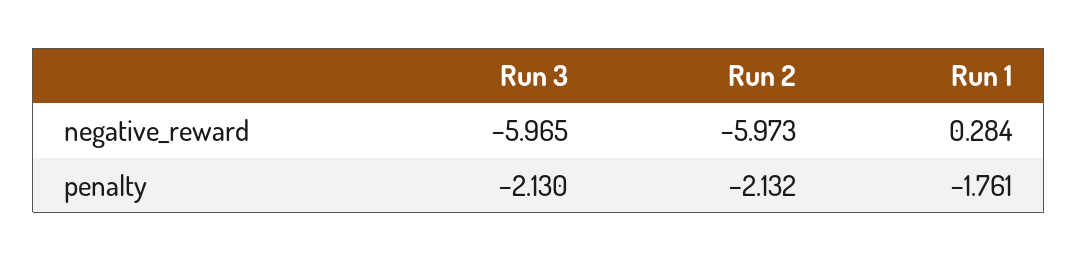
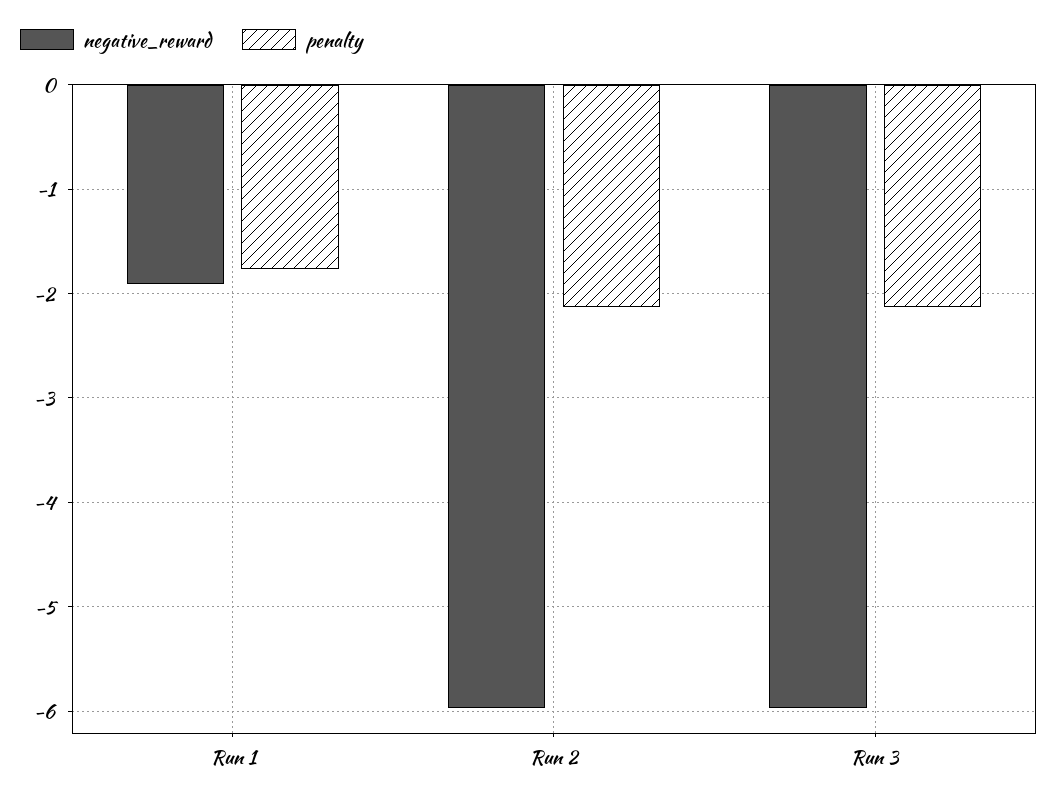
  {
    "negative_reward": {
      "Run 3": -5.965,
      "Run 2": -5.973,
-     "Run 1": 0.284
+     "Run 1": -1.9
    },
    "penalty": {
      "Run 3": -2.13,
      "Run 2": -2.132,
      "Run 1": -1.761
    }
  }

